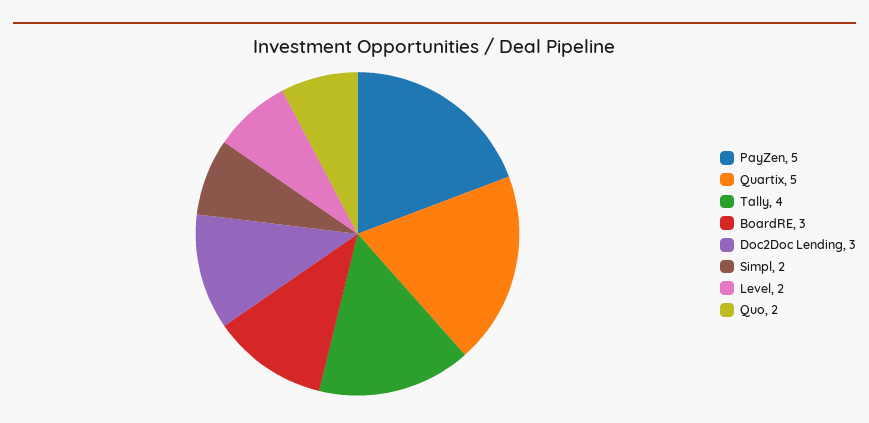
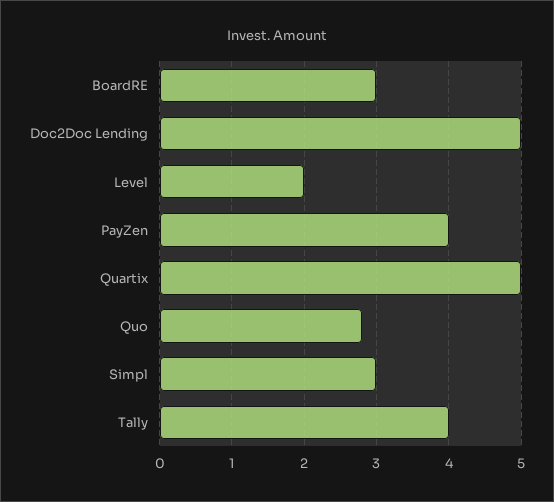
  {
-   "PayZen": 5,
+   "PayZen": 4,
    "Quartix": 5,
    "Tally": 4,
    "BoardRE": 3,
-   "Doc2Doc Lending": 3,
+   "Doc2Doc Lending": 5,
-   "Simpl": 2,
+   "Simpl": 3,
    "Level": 2,
-   "Quo": 2
+   "Quo": 2.8
  }

